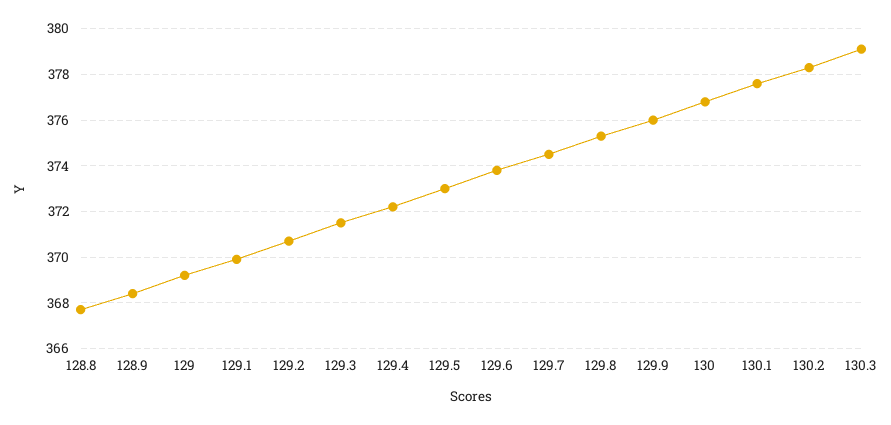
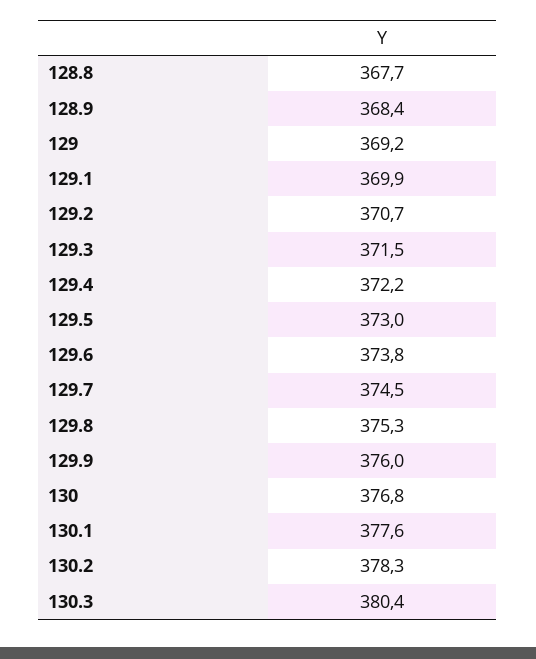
  {
    "128.8": 367.7,
    "128.9": 368.4,
    "129": 369.2,
    "129.1": 369.9,
    "129.2": 370.7,
    "129.3": 371.5,
    "129.4": 372.2,
    "129.5": 373,
    "129.6": 373.8,
    "129.7": 374.5,
    "129.8": 375.3,
    "129.9": 376,
    "130": 376.8,
    "130.1": 377.6,
    "130.2": 378.3,
-   "130.3": 379
+   "130.3": 380.4
  }

